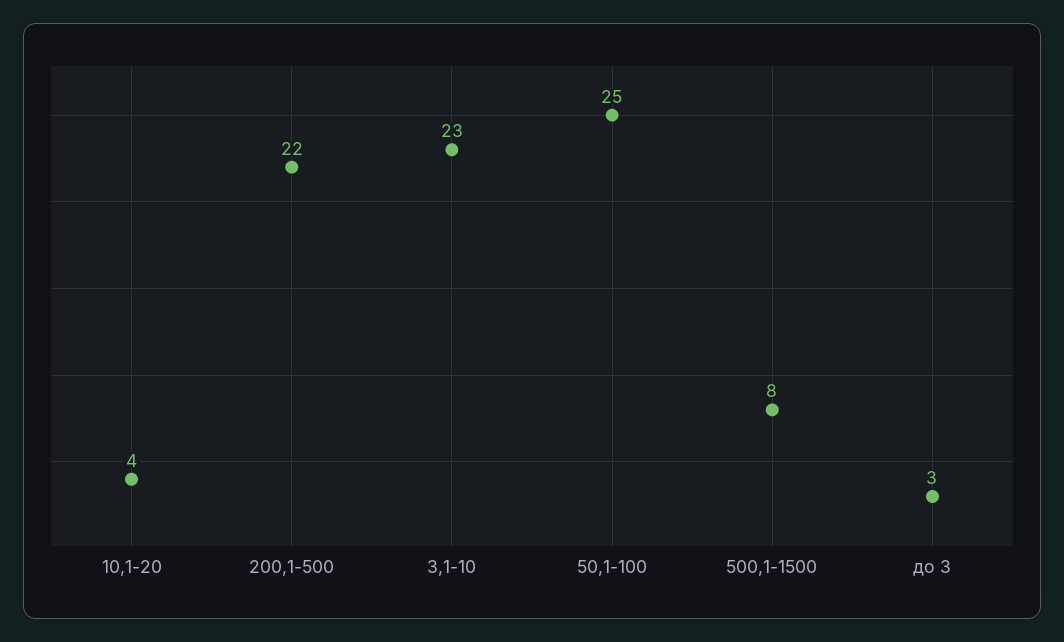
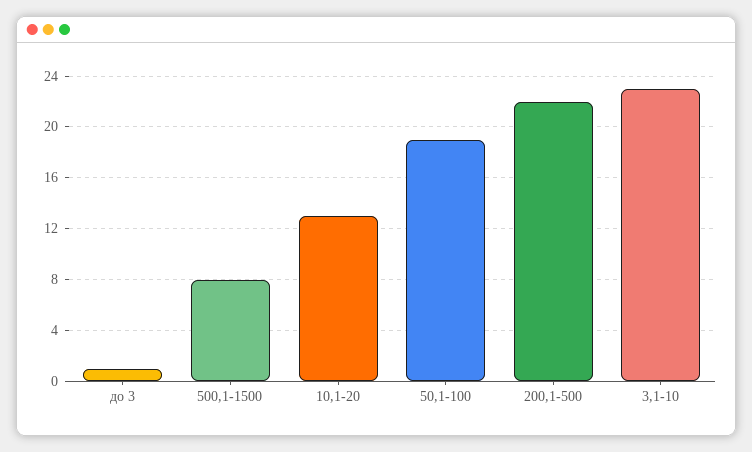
  {
-   "10,1-20": 4,
+   "10,1-20": 13,
    "200,1-500": 22,
    "3,1-10": 23,
-   "50,1-100": 25,
+   "50,1-100": 19,
    "500,1-1500": 8,
-   "до 3": 3
+   "до 3": 1
  }

